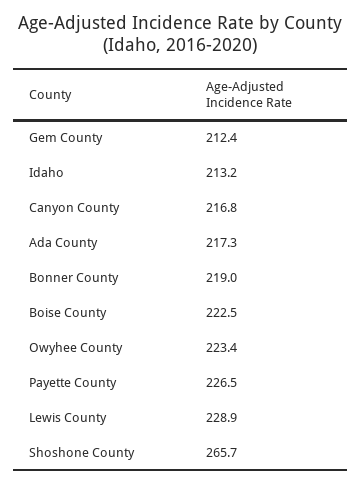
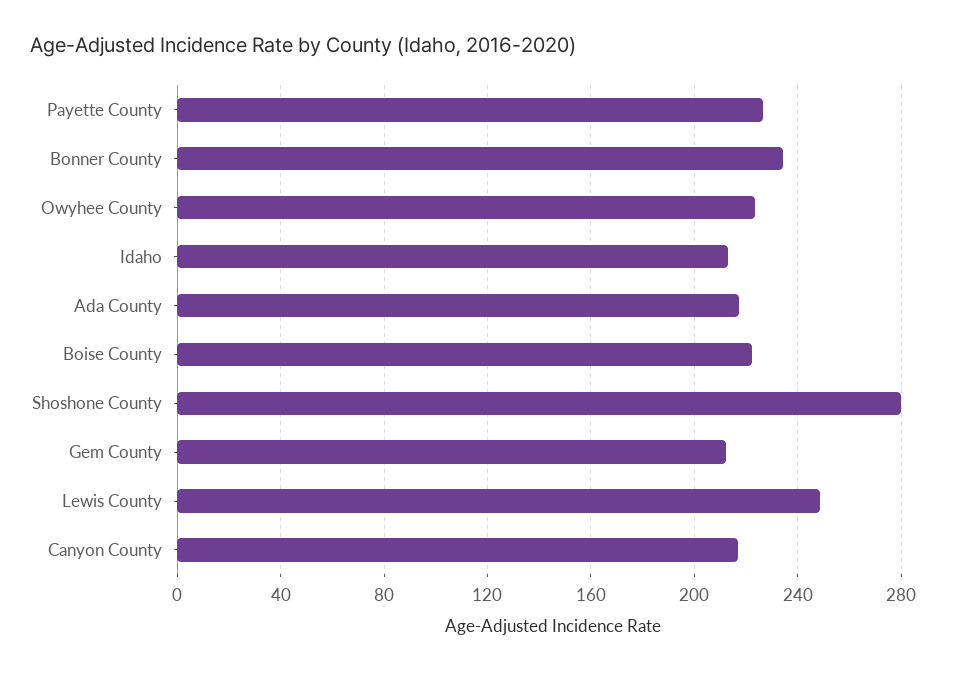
  {
    "Gem County": 212.4,
    "Idaho": 213.2,
    "Canyon County": 216.8,
    "Ada County": 217.3,
-   "Bonner County": 219,
+   "Bonner County": 235,
    "Boise County": 222.5,
    "Owyhee County": 223.4,
    "Payette County": 226.5,
-   "Lewis County": 228.9,
+   "Lewis County": 250,
-   "Shoshone County": 265.7
+   "Shoshone County": 280
  }

